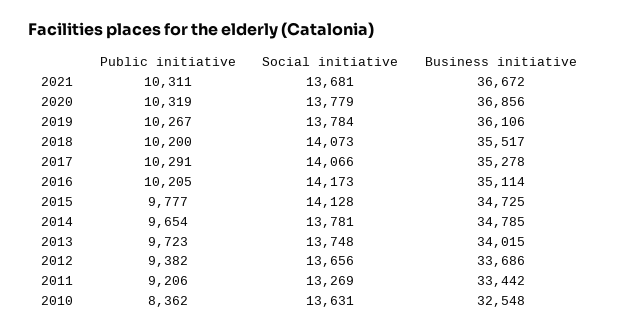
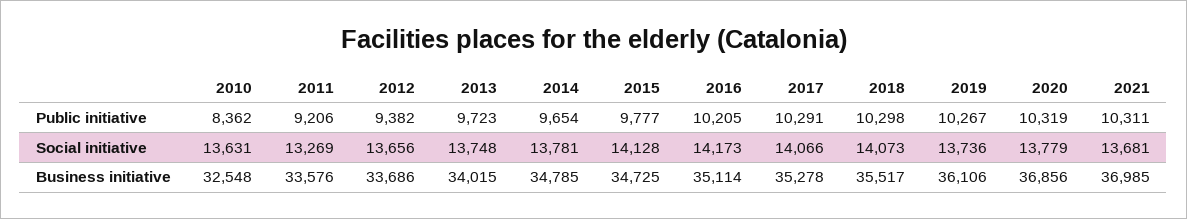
  {
    "Public initiative": {
      "2021": 10311,
      "2020": 10319,
      "2019": 10267,
-     "2018": 10200,
+     "2018": 10298,
      "2017": 10291,
      "2016": 10205,
      "2015": 9777,
      "2014": 9654,
      "2013": 9723,
      "2012": 9382,
      "2011": 9206,
      "2010": 8362
    },
    "Social initiative": {
      "2021": 13681,
      "2020": 13779,
-     "2019": 13784,
+     "2019": 13736,
      "2018": 14073,
      "2017": 14066,
      "2016": 14173,
      "2015": 14128,
      "2014": 13781,
      "2013": 13748,
      "2012": 13656,
      "2011": 13269,
      "2010": 13631
    },
    "Business initiative": {
-     "2021": 36672,
+     "2021": 36985,
      "2020": 36856,
      "2019": 36106,
      "2018": 35517,
      "2017": 35278,
      "2016": 35114,
      "2015": 34725,
      "2014": 34785,
      "2013": 34015,
      "2012": 33686,
-     "2011": 33442,
+     "2011": 33576,
      "2010": 32548
    }
  }

